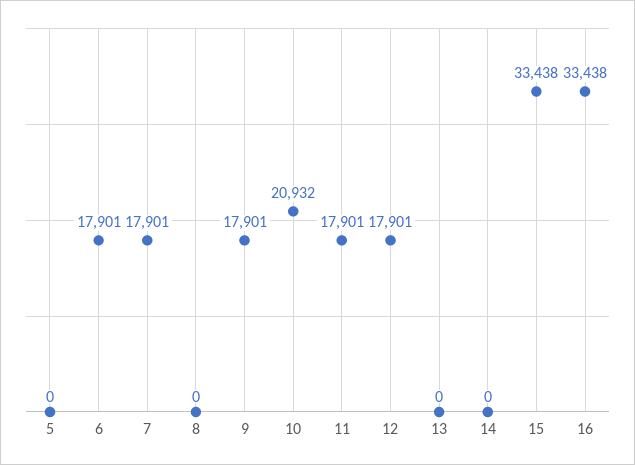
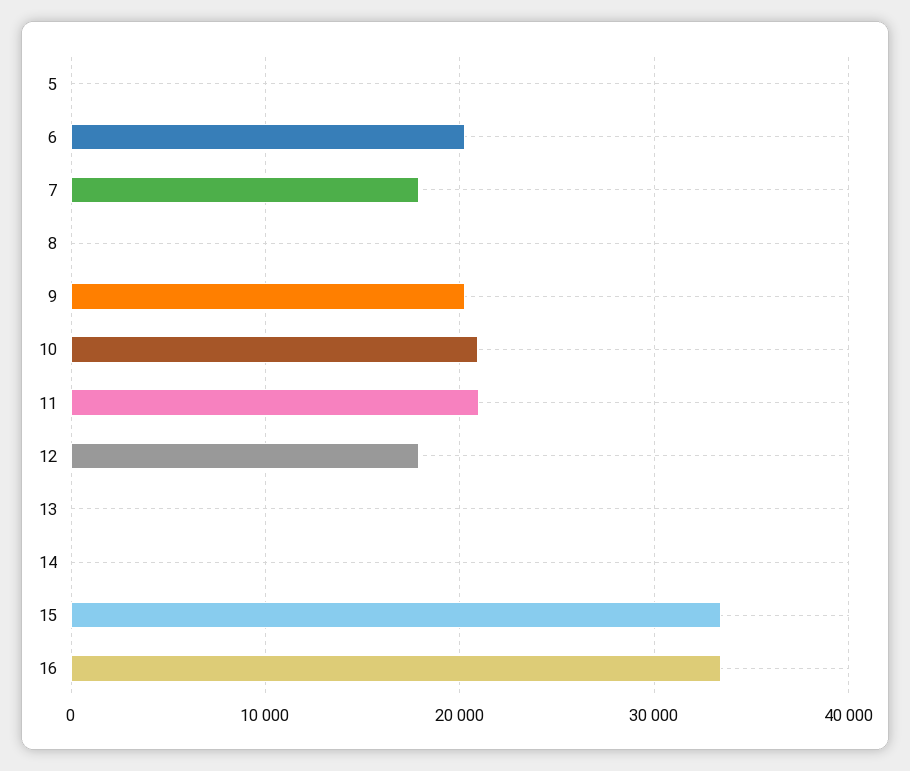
  {
    "5": 0,
-   "6": 17901,
+   "6": 20000,
    "7": 17901,
    "8": 0,
-   "9": 17901,
+   "9": 20000,
    "10": 20932,
-   "11": 17901,
+   "11": 21000,
    "12": 17901,
    "13": 0,
    "14": 0,
    "15": 33438,
    "16": 33438
  }

